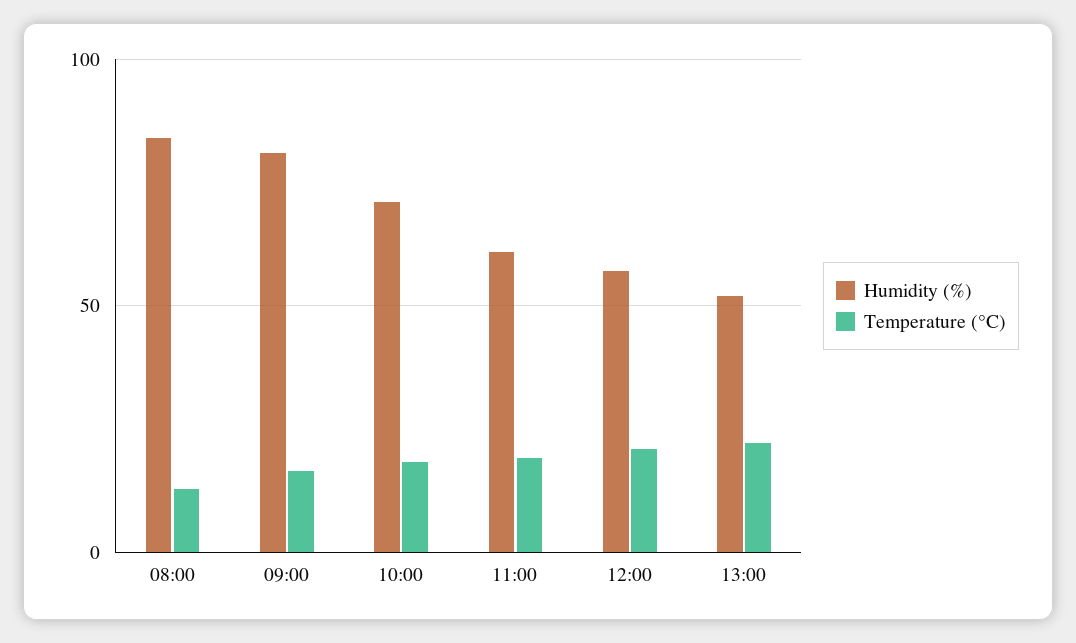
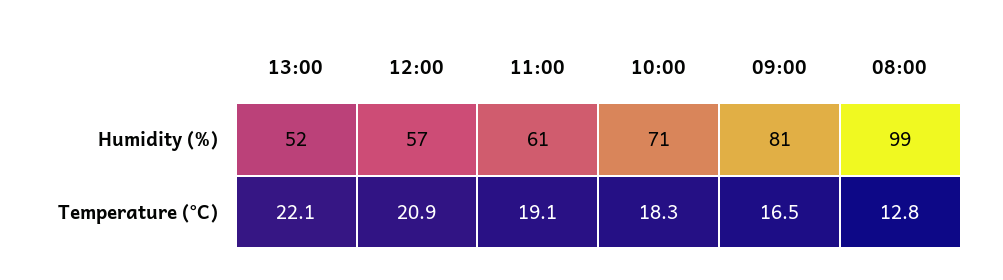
  {
    "Humidity (%)": {
-     "08:00": 85,
+     "08:00": 99,
      "09:00": 81,
      "10:00": 71,
      "11:00": 61,
      "12:00": 57,
      "13:00": 52
    },
    "Temperature (°C)": {
      "08:00": 12.8,
      "09:00": 16.5,
      "10:00": 18.3,
      "11:00": 19.1,
      "12:00": 20.9,
      "13:00": 22.1
    }
  }

